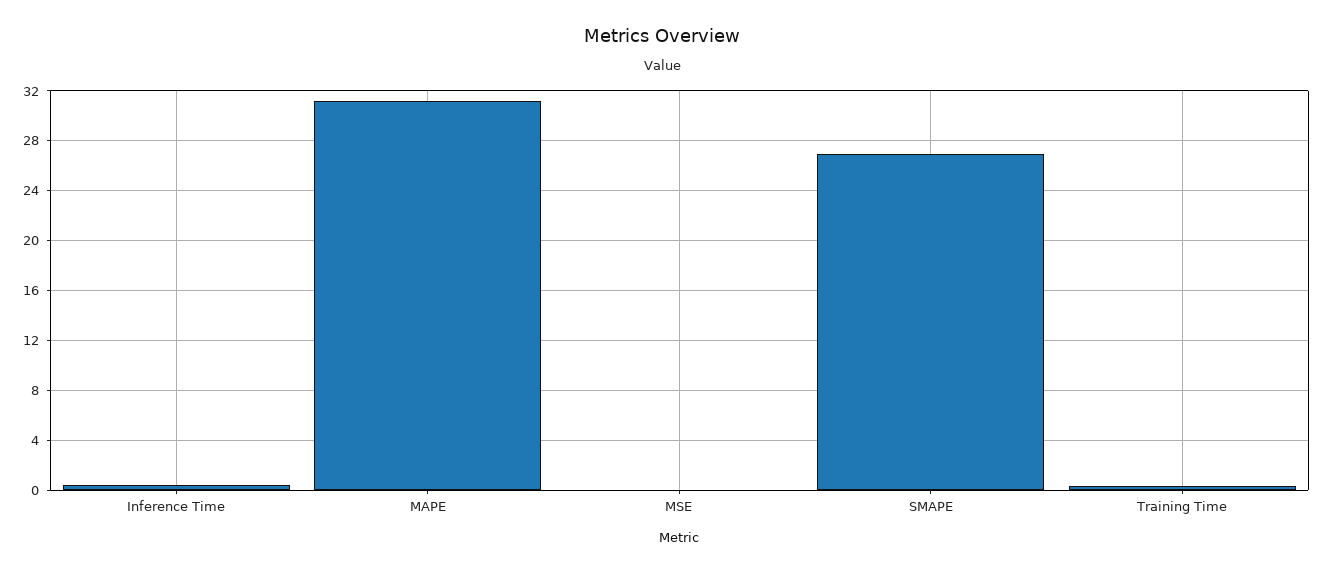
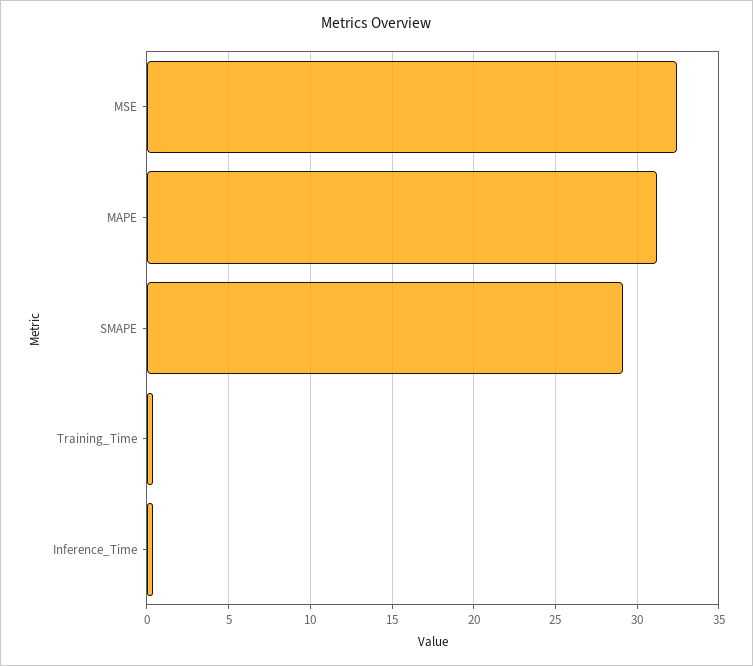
  {
    "Inference Time": 0.5,
    "MAPE": 31,
-   "MSE": 0,
+   "MSE": 32.5,
-   "SMAPE": 27,
+   "SMAPE": 29,
    "Training Time": 0.5
  }

